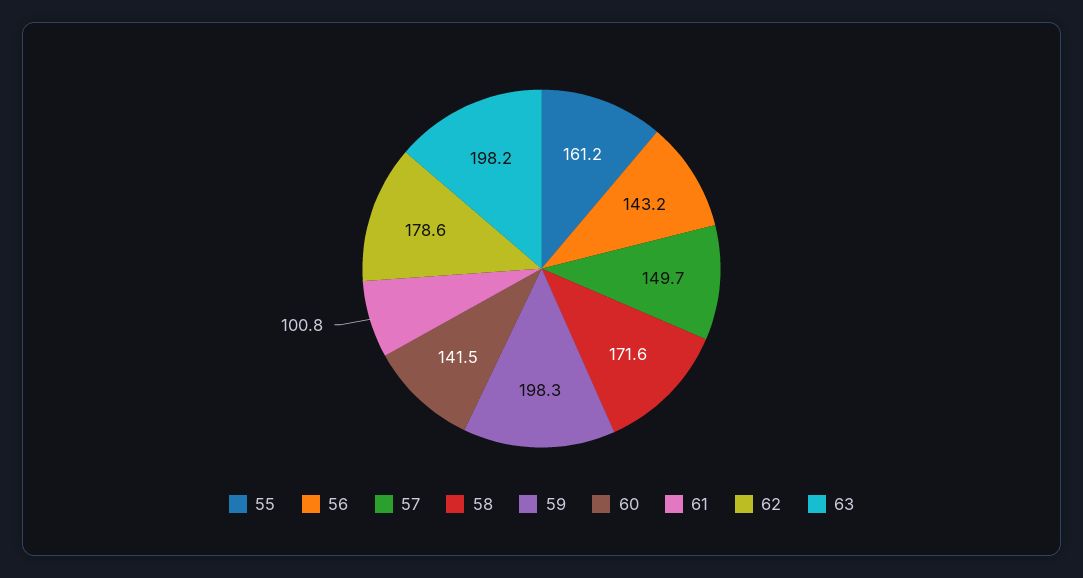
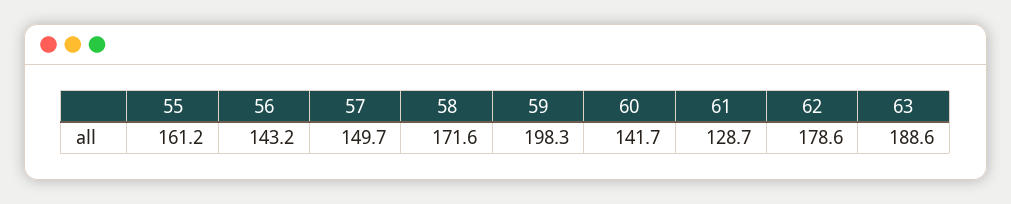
  {
    "55": 161.2,
    "56": 143.2,
    "57": 149.7,
    "58": 171.6,
    "59": 198.3,
-   "60": 141.5,
+   "60": 141.7,
-   "61": 100.8,
+   "61": 128.7,
    "62": 178.6,
-   "63": 198.2
+   "63": 188.6
  }

